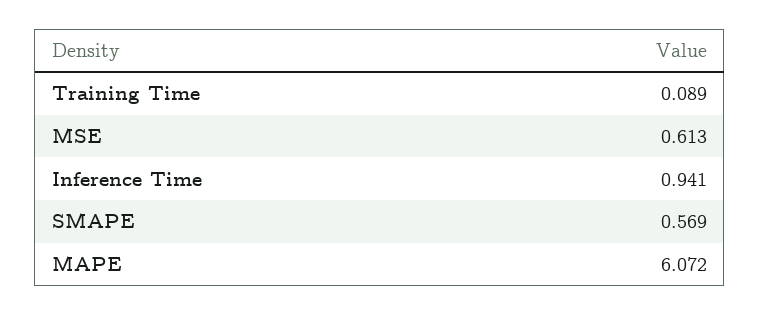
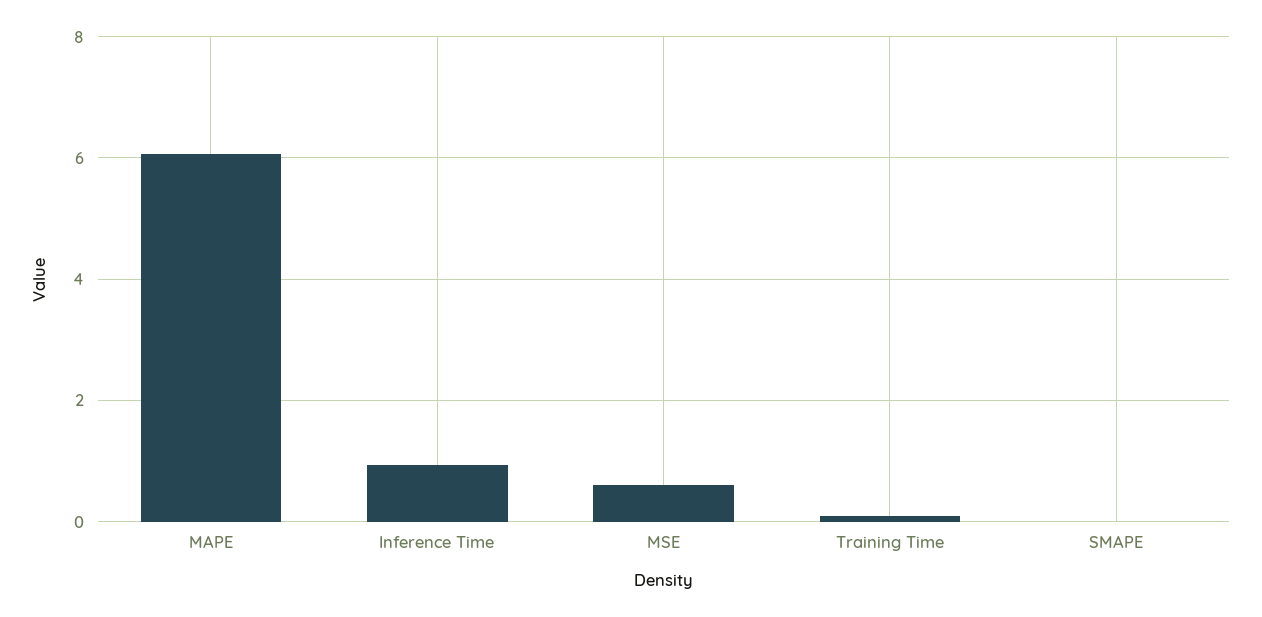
  {
    "Training Time": 0.089,
    "MSE": 0.613,
    "Inference Time": 0.941,
-   "SMAPE": 0.569,
+   "SMAPE": 0,
    "MAPE": 6.072
  }

